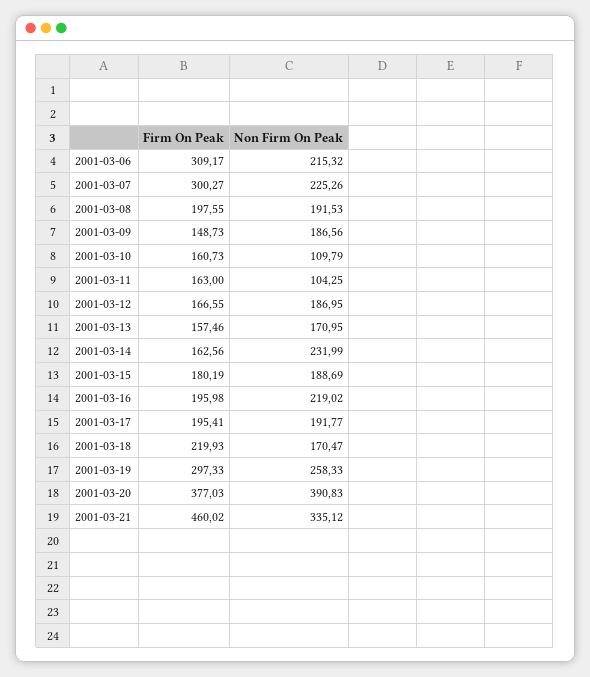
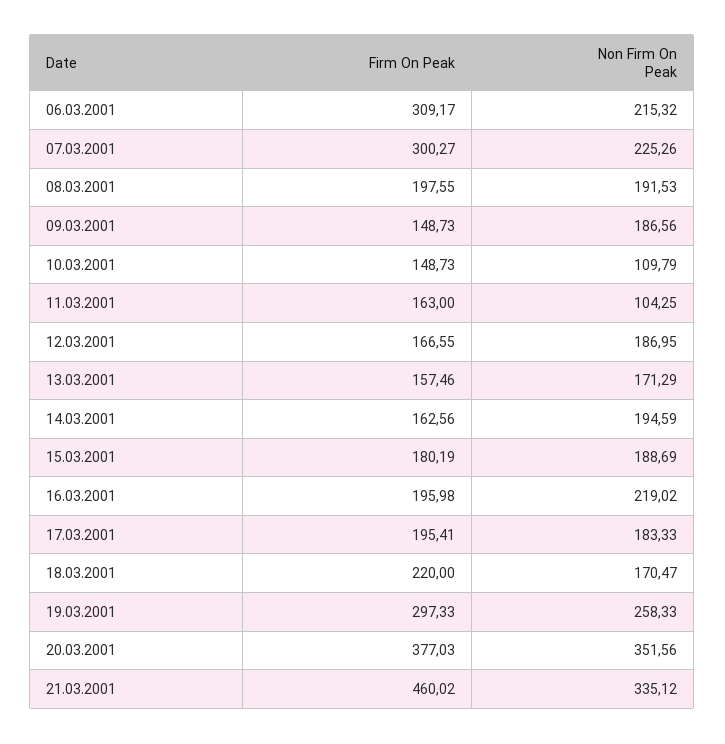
  {
    "Firm On Peak": {
      "2001-03-06": 309.17,
      "2001-03-07": 300.27,
      "2001-03-08": 197.55,
      "2001-03-09": 148.73,
-     "2001-03-10": 160.73,
+     "2001-03-10": 148.73,
      "2001-03-11": 163,
      "2001-03-12": 166.55,
      "2001-03-13": 157.46,
      "2001-03-14": 162.56,
      "2001-03-15": 180.19,
      "2001-03-16": 195.98,
      "2001-03-17": 195.41,
-     "2001-03-18": 219.93,
+     "2001-03-18": 220,
      "2001-03-19": 297.33,
      "2001-03-20": 377.03,
      "2001-03-21": 460.02
    },
    "Non Firm On Peak": {
      "2001-03-06": 215.32,
      "2001-03-07": 225.26,
      "2001-03-08": 191.53,
      "2001-03-09": 186.56,
      "2001-03-10": 109.79,
      "2001-03-11": 104.25,
      "2001-03-12": 186.95,
-     "2001-03-13": 170.95,
+     "2001-03-13": 171.29,
-     "2001-03-14": 231.99,
+     "2001-03-14": 194.59,
      "2001-03-15": 188.69,
      "2001-03-16": 219.02,
-     "2001-03-17": 191.77,
+     "2001-03-17": 183.33,
      "2001-03-18": 170.47,
      "2001-03-19": 258.33,
-     "2001-03-20": 390.83,
+     "2001-03-20": 351.56,
      "2001-03-21": 335.12
    }
  }

